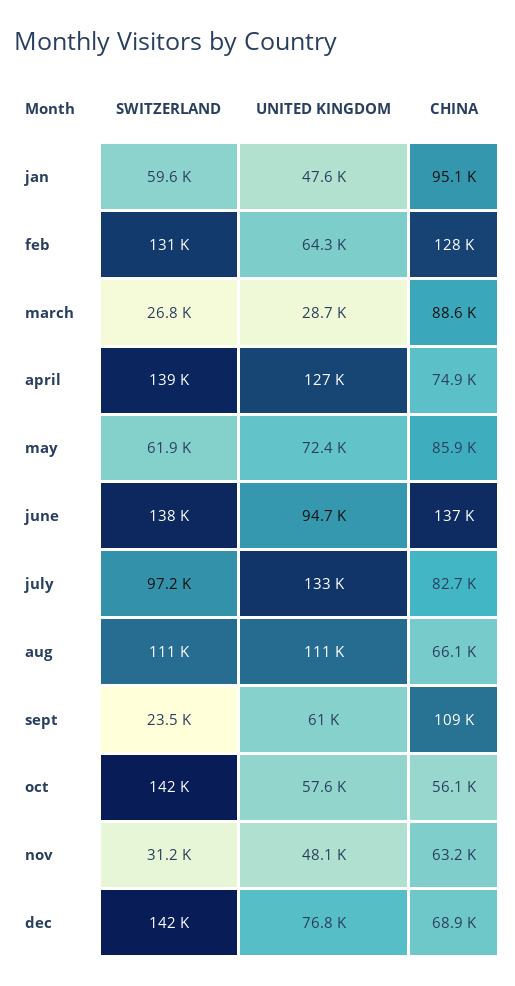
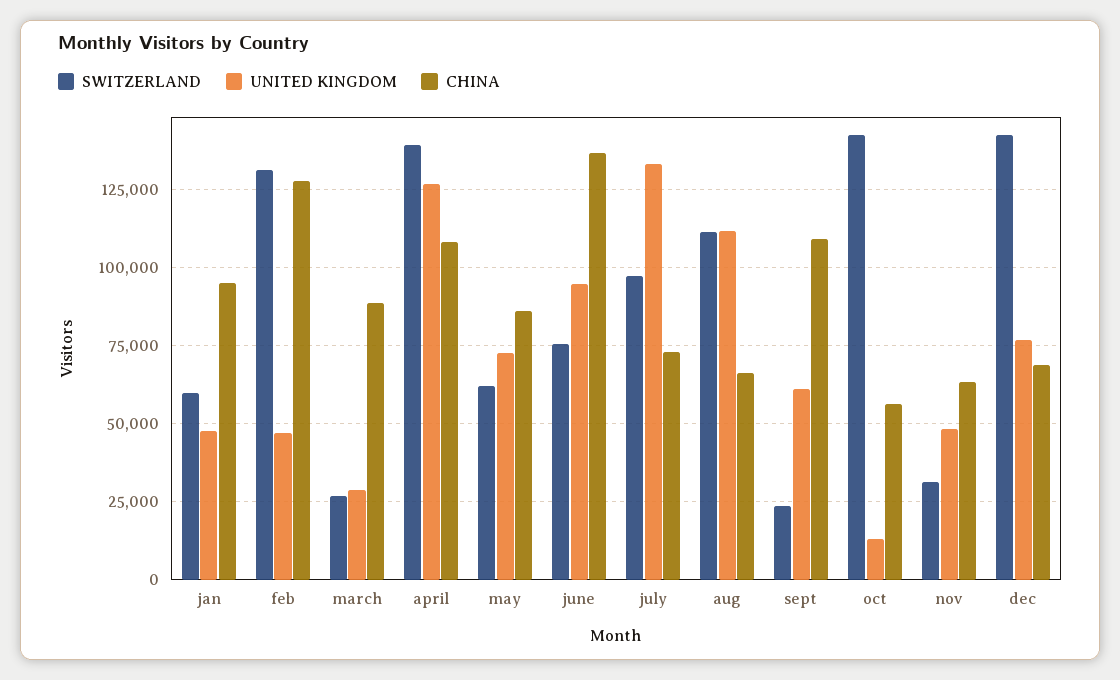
  {
    "SWITZERLAND": {
      "jan": 59600,
      "feb": 131000,
      "march": 26800,
      "april": 139000,
      "may": 61900,
-     "june": 138000,
+     "june": 75000,
      "july": 97200,
      "aug": 111000,
      "sept": 23500,
      "oct": 142000,
      "nov": 31200,
      "dec": 142000
    },
    "UNITED KINGDOM": {
      "jan": 47600,
-     "feb": 64300,
+     "feb": 47500,
      "march": 28700,
      "april": 127000,
      "may": 72400,
      "june": 94700,
      "july": 133000,
      "aug": 111000,
      "sept": 61000,
-     "oct": 57600,
+     "oct": 12500,
      "nov": 48100,
      "dec": 76800
    },
    "CHINA": {
      "jan": 95100,
      "feb": 128000,
      "march": 88600,
-     "april": 74900,
+     "april": 107500,
      "may": 85900,
      "june": 137000,
-     "july": 82700,
+     "july": 72500,
      "aug": 66100,
      "sept": 109000,
      "oct": 56100,
      "nov": 63200,
      "dec": 68900
    }
  }

